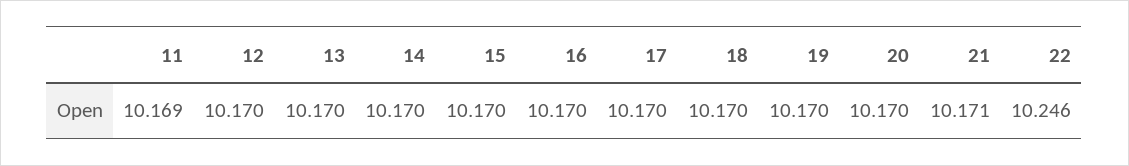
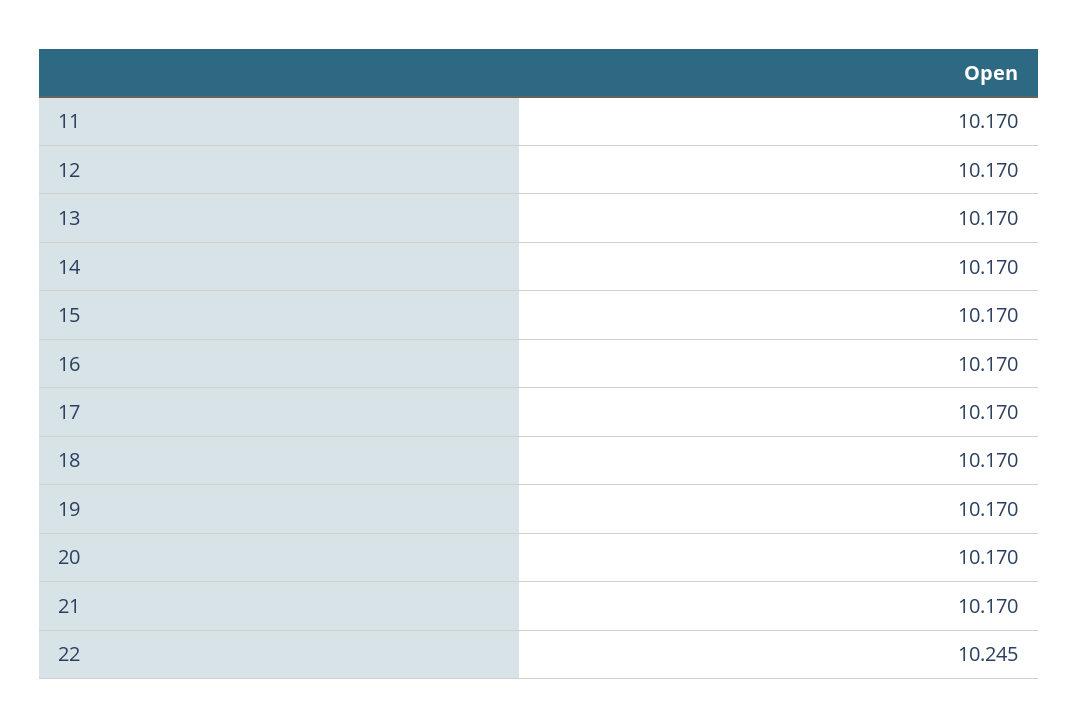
  {
-   "11": 10.169,
+   "11": 10.17,
    "12": 10.17,
    "13": 10.17,
    "14": 10.17,
    "15": 10.17,
    "16": 10.17,
    "17": 10.17,
    "18": 10.17,
    "19": 10.17,
    "20": 10.17,
-   "21": 10.171,
+   "21": 10.17,
-   "22": 10.246
+   "22": 10.245
  }

